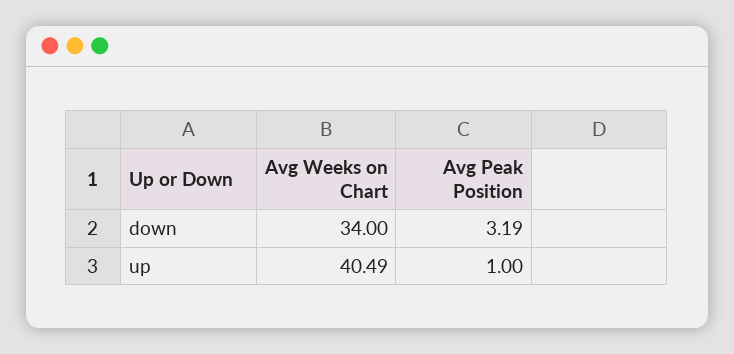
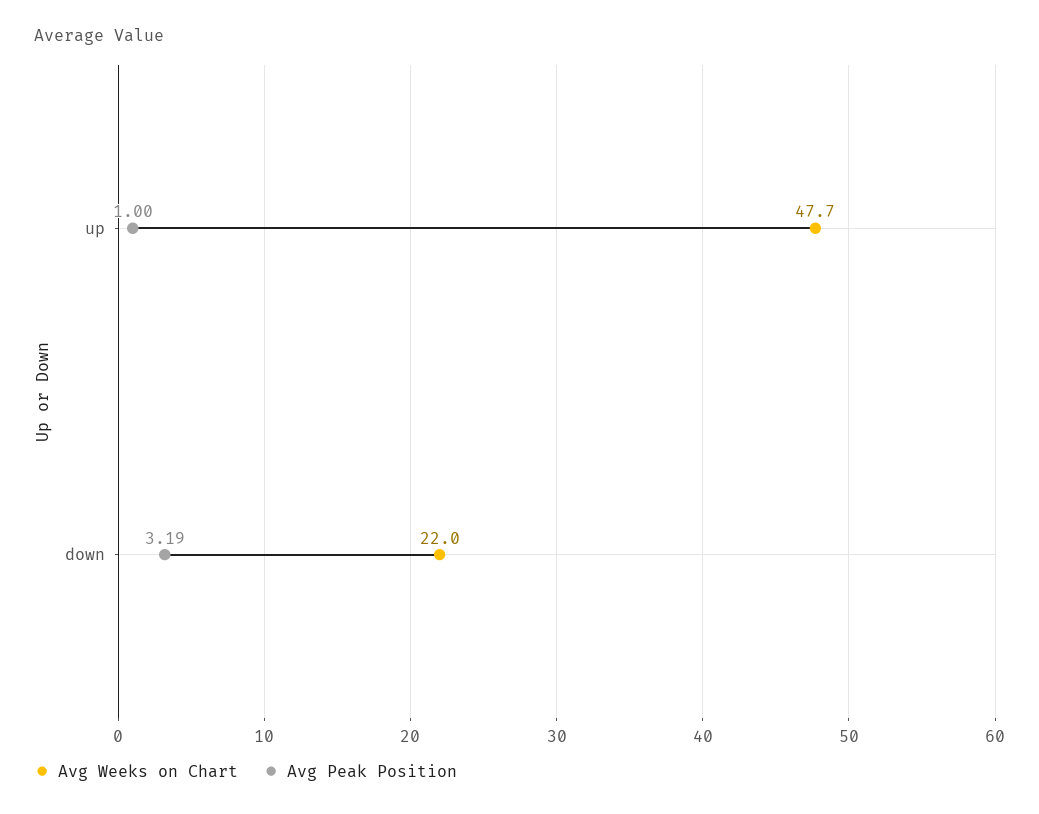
  {
    "Avg Weeks on Chart": {
-     "down": 34,
+     "down": 22,
-     "up": 40.49
+     "up": 47.7
    },
    "Avg Peak Position": {
      "down": 3.19,
      "up": 1
    }
  }

